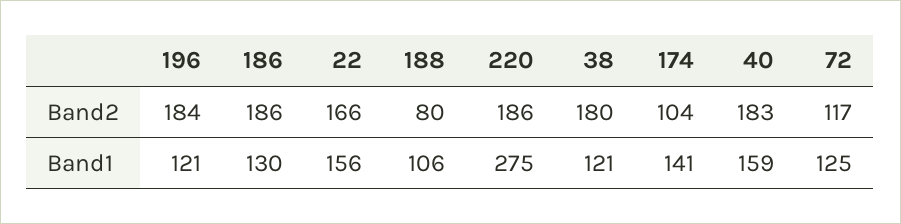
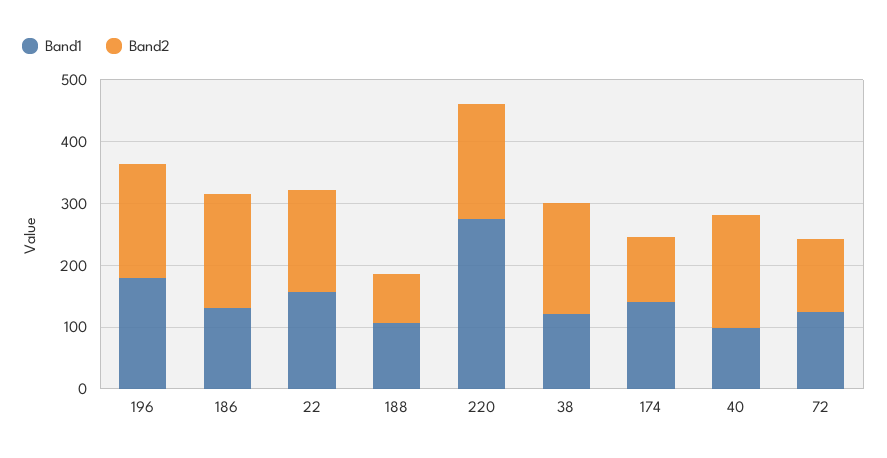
  {
    "Band2": {
      "196": 184,
      "186": 186,
      "22": 166,
      "188": 80,
      "220": 186,
      "38": 180,
      "174": 104,
      "40": 183,
      "72": 117
    },
    "Band1": {
-     "196": 121,
+     "196": 180,
      "186": 130,
      "22": 156,
      "188": 106,
      "220": 275,
      "38": 121,
      "174": 141,
-     "40": 159,
+     "40": 100,
      "72": 125
    }
  }

